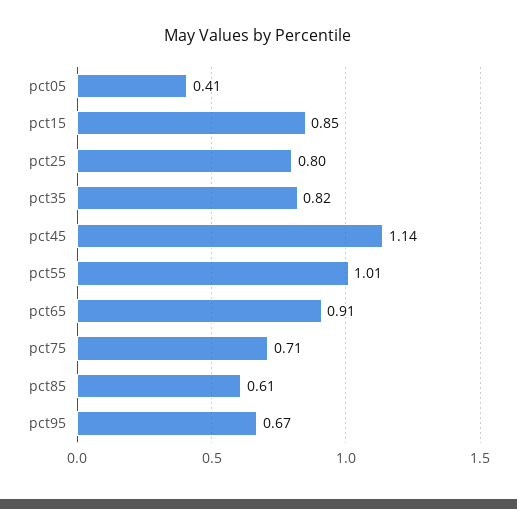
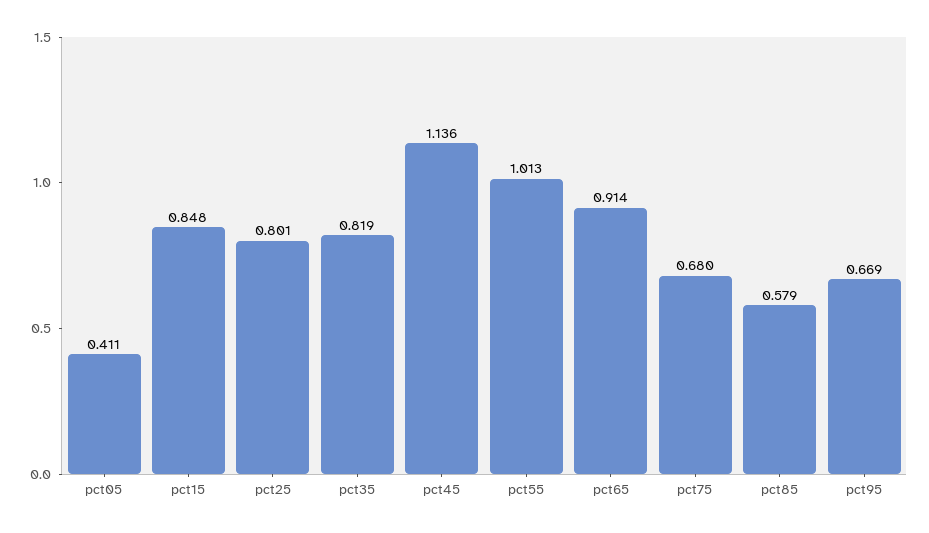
  {
    "pct05": 0.411,
    "pct15": 0.848,
    "pct25": 0.801,
    "pct35": 0.819,
    "pct45": 1.136,
    "pct55": 1.013,
    "pct65": 0.914,
-   "pct75": 0.71,
+   "pct75": 0.68,
-   "pct85": 0.61,
+   "pct85": 0.579,
    "pct95": 0.669
  }

